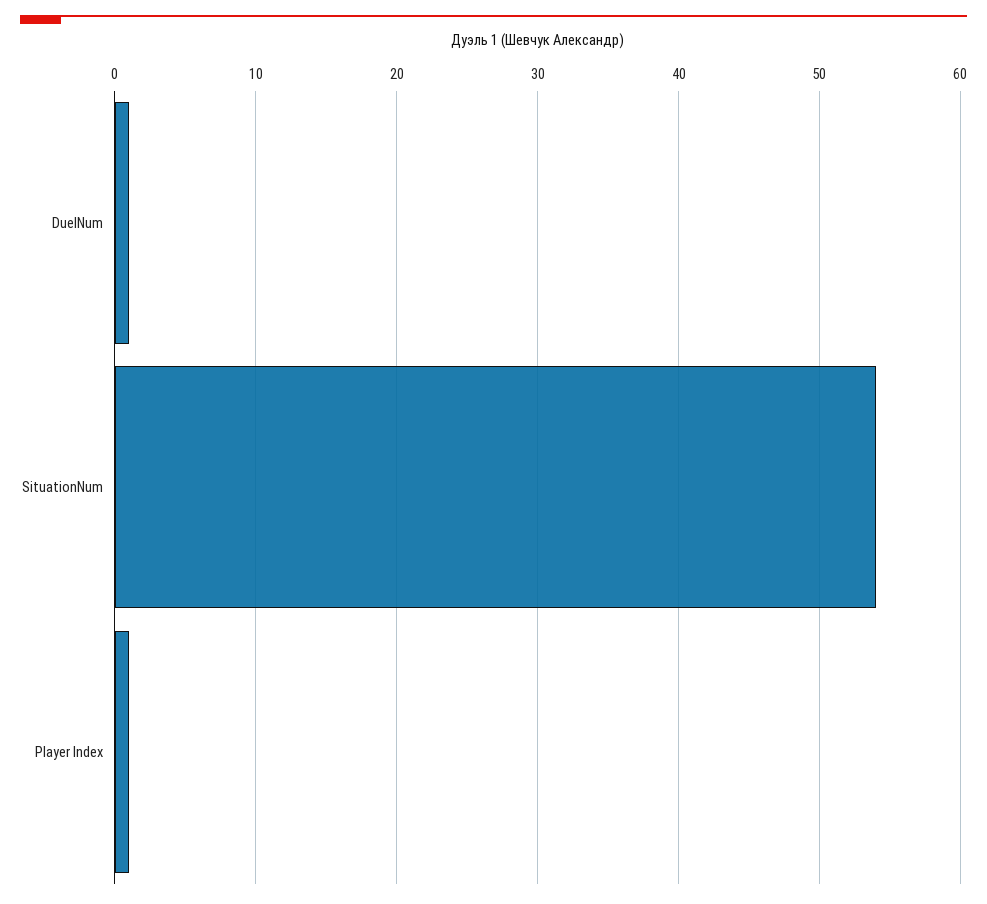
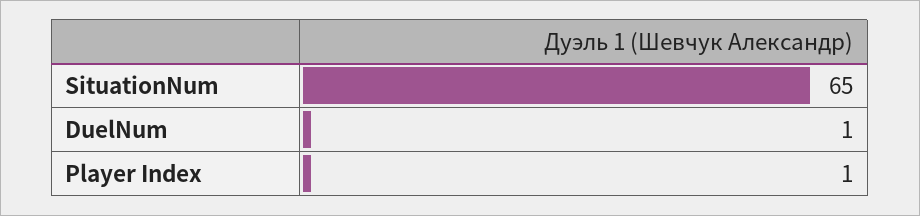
  {
    "DuelNum": 1,
-   "SituationNum": 54,
+   "SituationNum": 65,
    "Player Index": 1
  }

